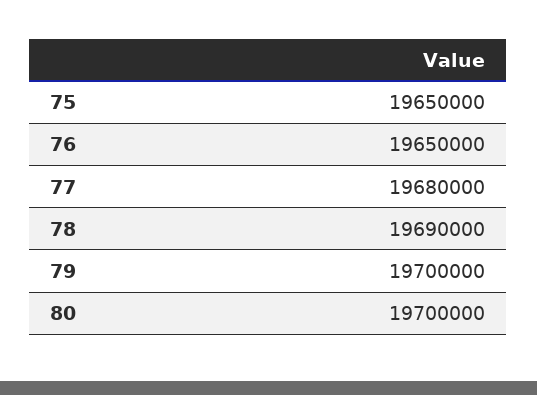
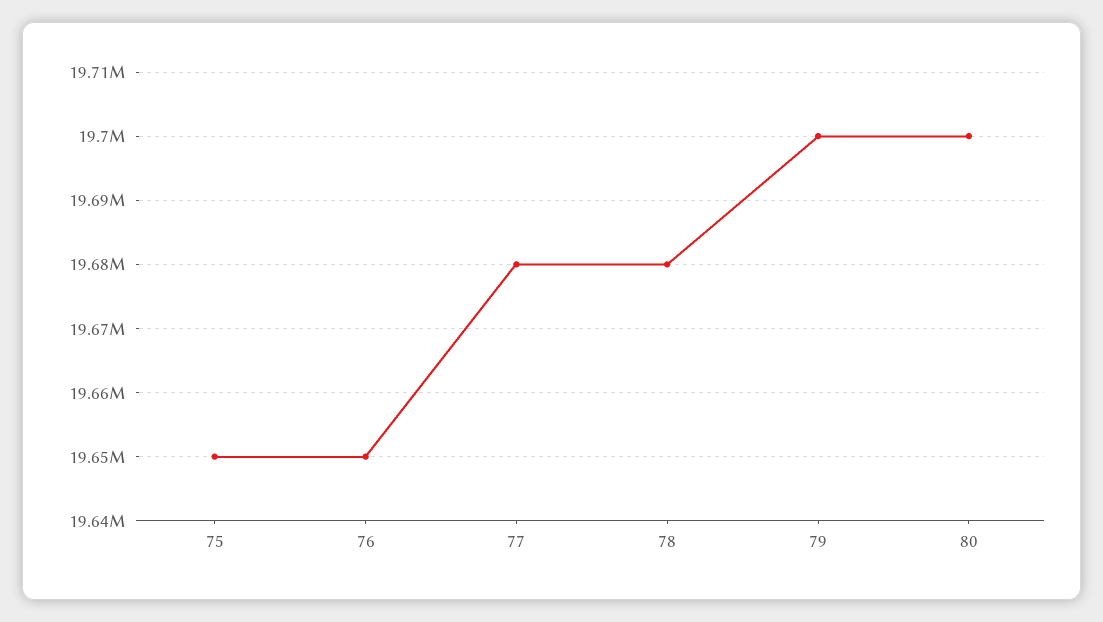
  {
    "75": 19650000,
    "76": 19650000,
    "77": 19680000,
-   "78": 19690000,
+   "78": 19680000,
    "79": 19700000,
    "80": 19700000
  }

